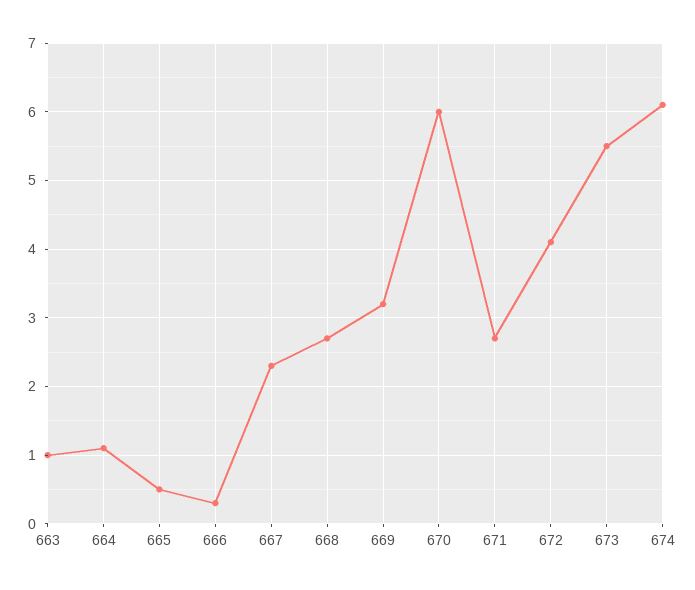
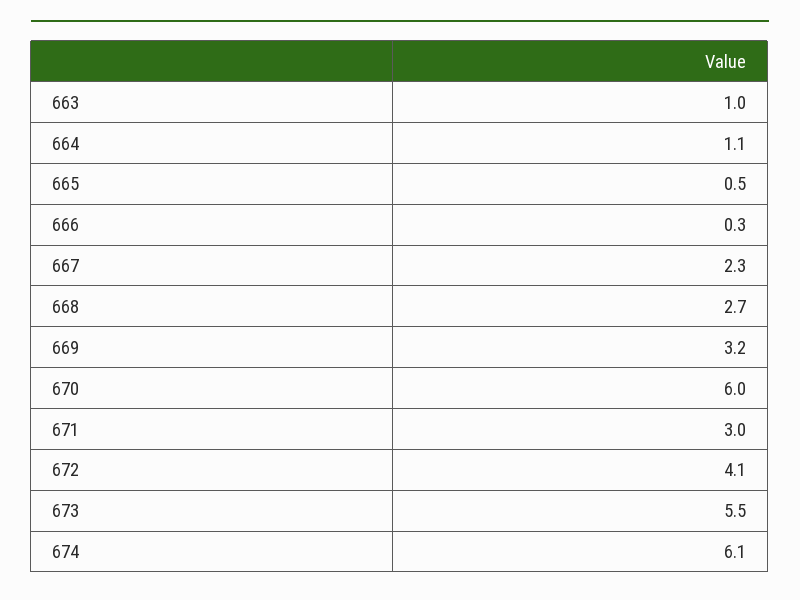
  {
    "663": 1,
    "664": 1.1,
    "665": 0.5,
    "666": 0.3,
    "667": 2.3,
    "668": 2.7,
    "669": 3.2,
    "670": 6,
-   "671": 2.7,
+   "671": 3,
    "672": 4.1,
    "673": 5.5,
    "674": 6.1
  }

